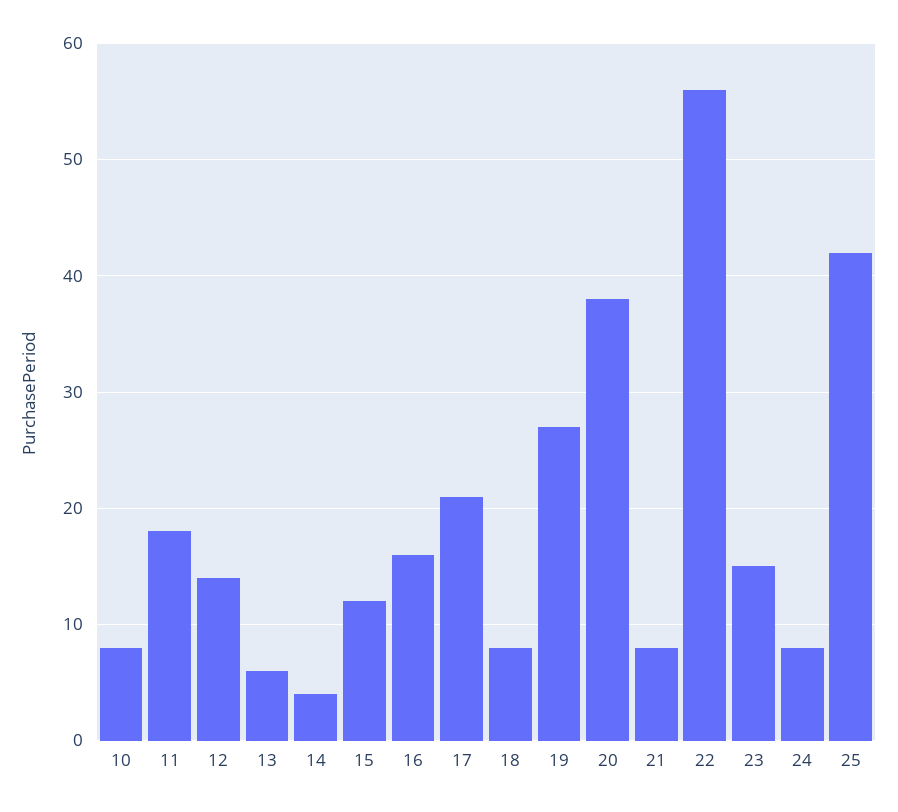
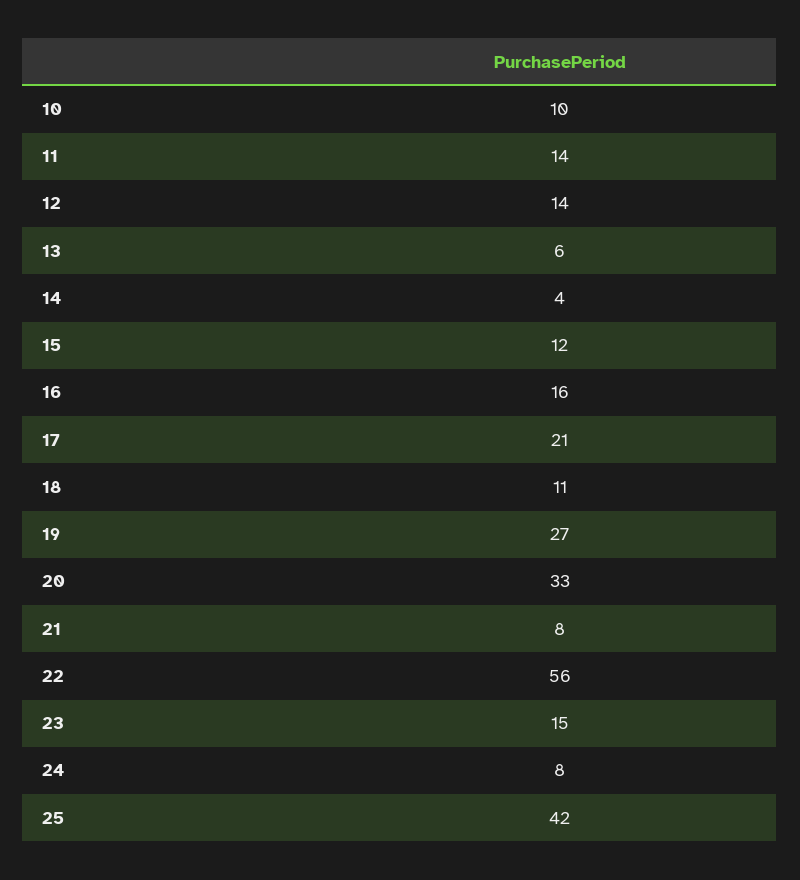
  {
-   "10": 8,
+   "10": 10,
-   "11": 18,
+   "11": 14,
    "12": 14,
    "13": 6,
    "14": 4,
    "15": 12,
    "16": 16,
    "17": 21,
-   "18": 8,
+   "18": 11,
    "19": 27,
-   "20": 38,
+   "20": 33,
    "21": 8,
    "22": 56,
    "23": 15,
    "24": 8,
    "25": 42
  }

